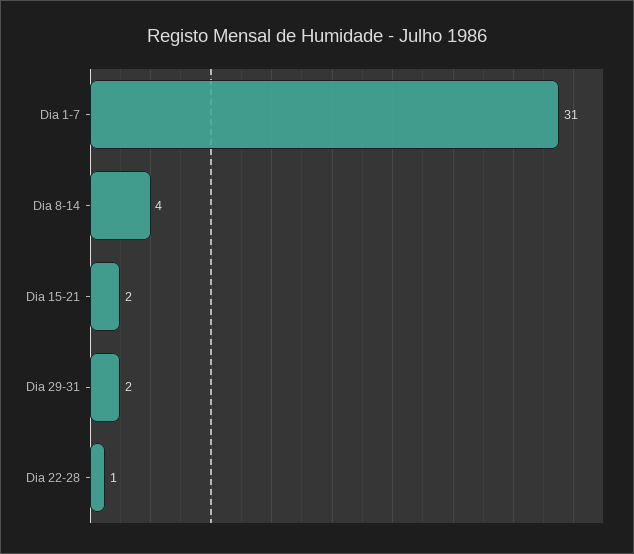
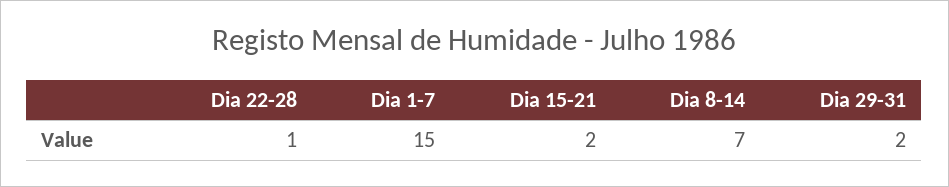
  {
-   "Dia 1-7": 31,
+   "Dia 1-7": 15,
-   "Dia 8-14": 4,
+   "Dia 8-14": 7,
    "Dia 15-21": 2,
    "Dia 29-31": 2,
    "Dia 22-28": 1
  }

